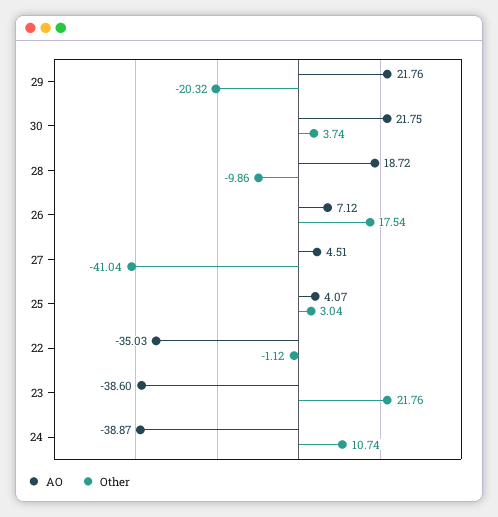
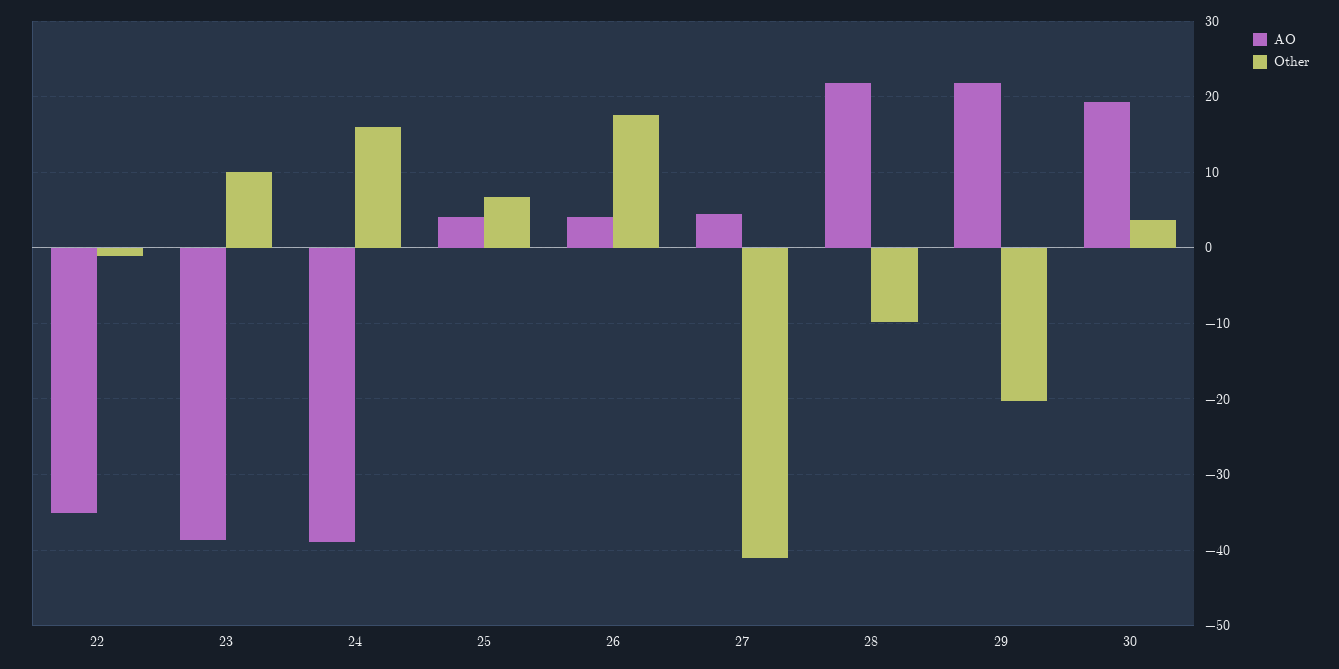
  {
    "AO": {
      "29": 21.76,
-     "30": 21.75,
+     "30": 19,
-     "28": 18.72,
+     "28": 22,
-     "26": 7.12,
+     "26": 4,
      "27": 4.51,
      "25": 4.07,
      "22": -35.03,
      "23": -38.6,
      "24": -38.87
    },
    "Other": {
      "29": -20.32,
      "30": 3.74,
      "28": -9.86,
      "26": 17.54,
      "27": -41.04,
-     "25": 3.04,
+     "25": 7,
      "22": -1.12,
-     "23": 21.76,
+     "23": 10,
-     "24": 10.74
+     "24": 16
    }
  }

